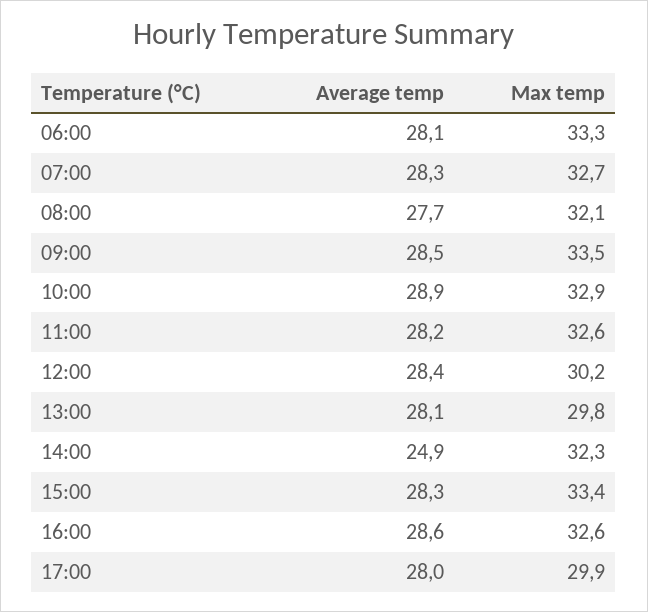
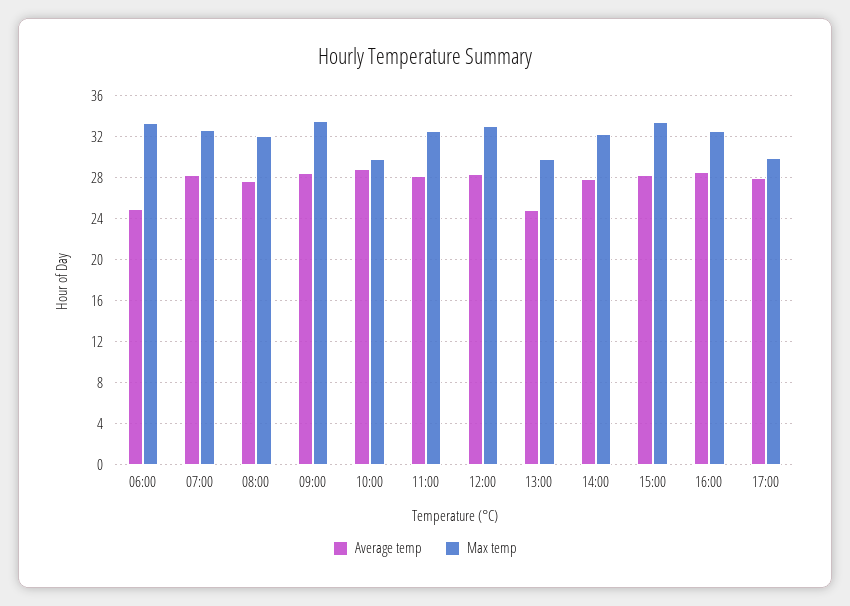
  {
    "Average temp": {
-     "06:00": 28.1,
+     "06:00": 25,
      "07:00": 28.3,
      "08:00": 27.7,
      "09:00": 28.5,
      "10:00": 28.9,
      "11:00": 28.2,
      "12:00": 28.4,
-     "13:00": 28.1,
+     "13:00": 25,
-     "14:00": 24.9,
+     "14:00": 28,
      "15:00": 28.3,
      "16:00": 28.6,
      "17:00": 28
    },
    "Max temp": {
      "06:00": 33.3,
      "07:00": 32.7,
      "08:00": 32.1,
      "09:00": 33.5,
-     "10:00": 32.9,
+     "10:00": 30,
      "11:00": 32.6,
-     "12:00": 30.2,
+     "12:00": 33,
      "13:00": 29.8,
      "14:00": 32.3,
      "15:00": 33.4,
      "16:00": 32.6,
      "17:00": 29.9
    }
  }

